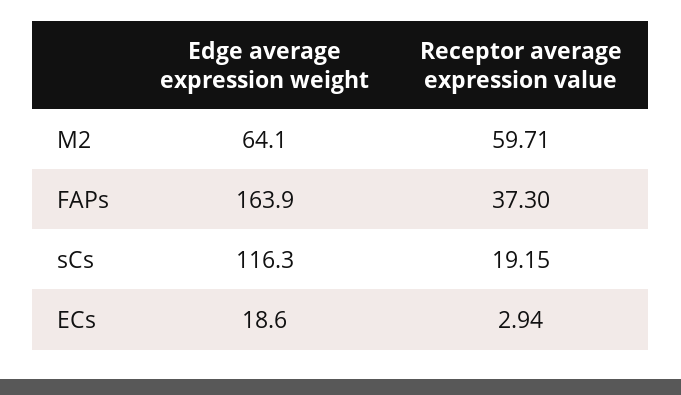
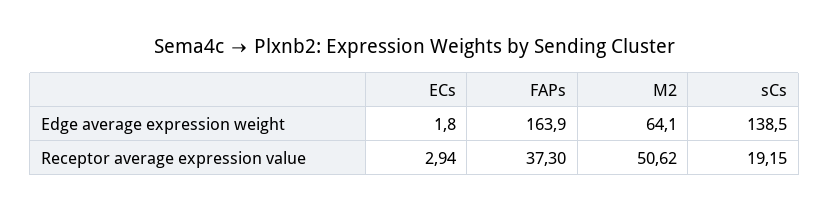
  {
    "Edge average expression weight": {
      "M2": 64.1,
      "FAPs": 163.9,
-     "sCs": 116.3,
+     "sCs": 138.5,
-     "ECs": 18.6
+     "ECs": 1.8
    },
    "Receptor average expression value": {
-     "M2": 59.71,
+     "M2": 50.62,
      "FAPs": 37.3,
      "sCs": 19.15,
      "ECs": 2.94
    }
  }

